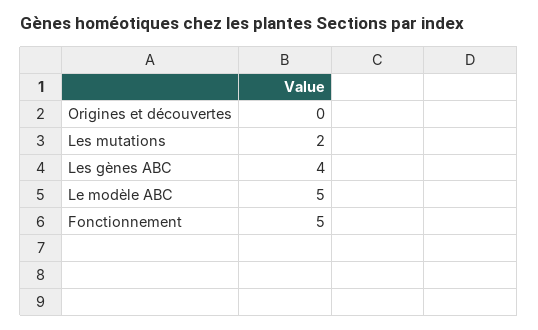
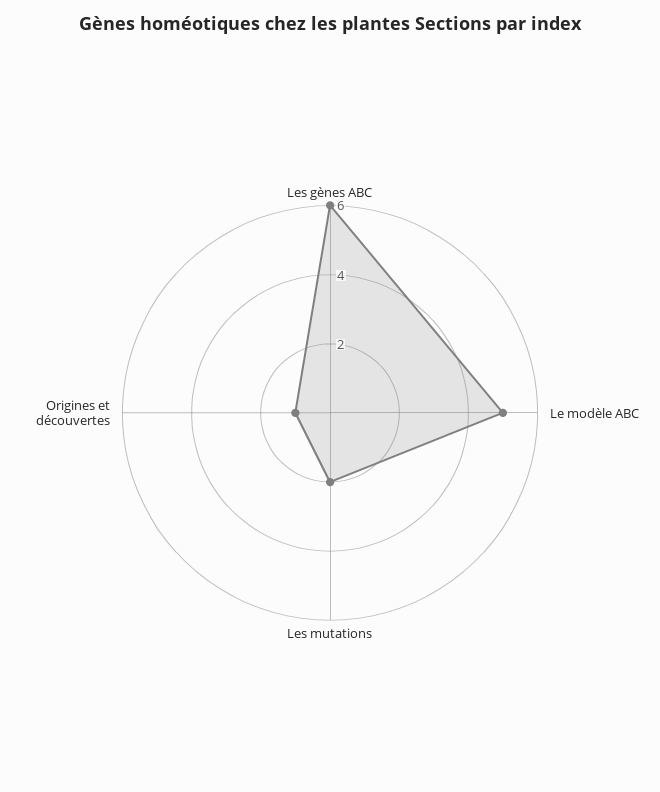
  {
-   "Origines et découvertes": 0,
+   "Origines et découvertes": 1,
    "Les mutations": 2,
-   "Les gènes ABC": 4,
+   "Les gènes ABC": 6,
-   "Le modèle ABC": 5,
+   "Le modèle ABC": 5
-   "Fonctionnement": 5
  }

